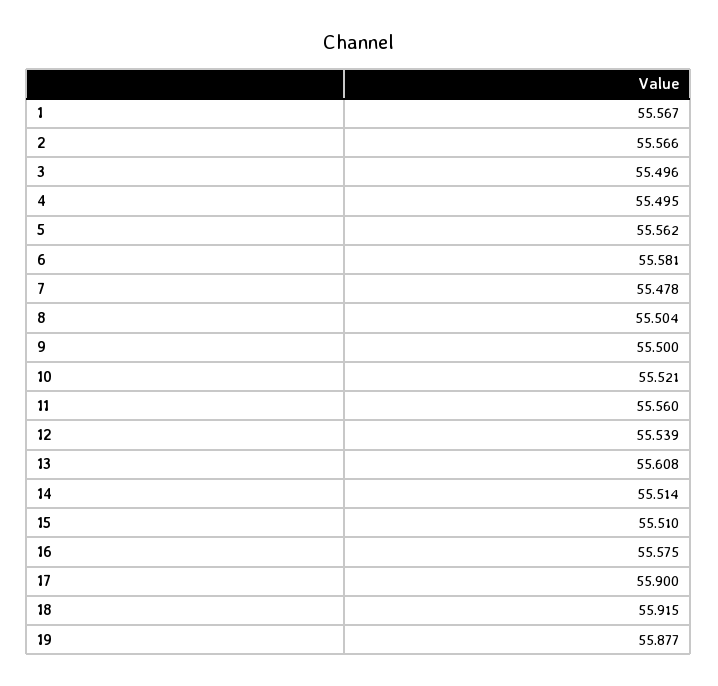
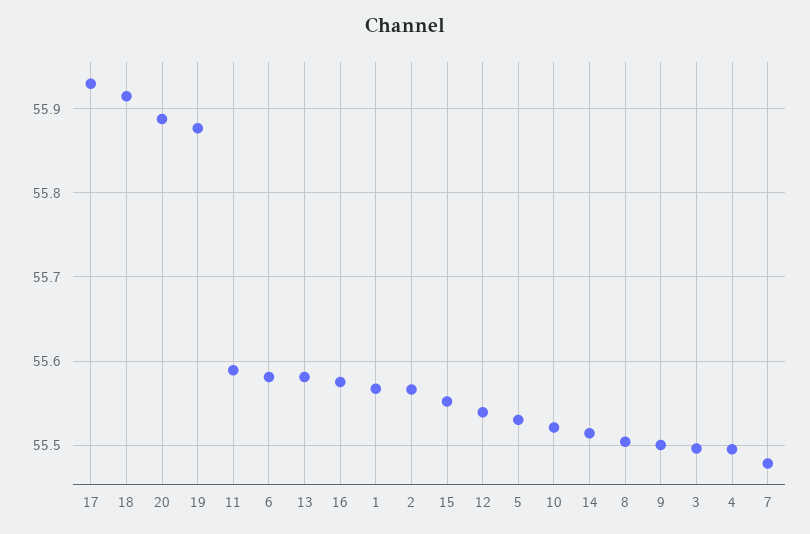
  {
    "1": 55.567,
    "2": 55.566,
    "3": 55.496,
    "4": 55.495,
-   "5": 55.562,
+   "5": 55.53,
    "6": 55.581,
    "7": 55.478,
    "8": 55.504,
    "9": 55.5,
    "10": 55.521,
-   "11": 55.56,
+   "11": 55.59,
    "12": 55.539,
-   "13": 55.608,
+   "13": 55.58,
    "14": 55.514,
-   "15": 55.51,
+   "15": 55.55,
    "16": 55.575,
-   "17": 55.9,
+   "17": 55.93,
    "18": 55.915,
-   "19": 55.877
+   "19": 55.877,
+   "20": 55.89
  }

